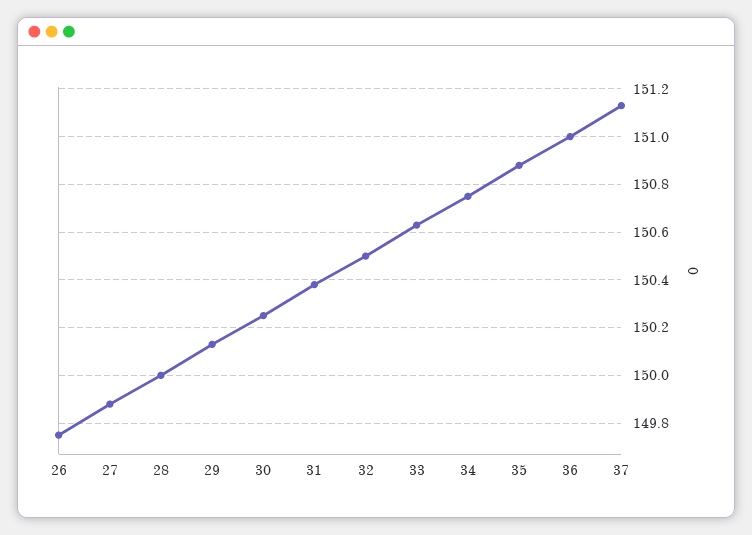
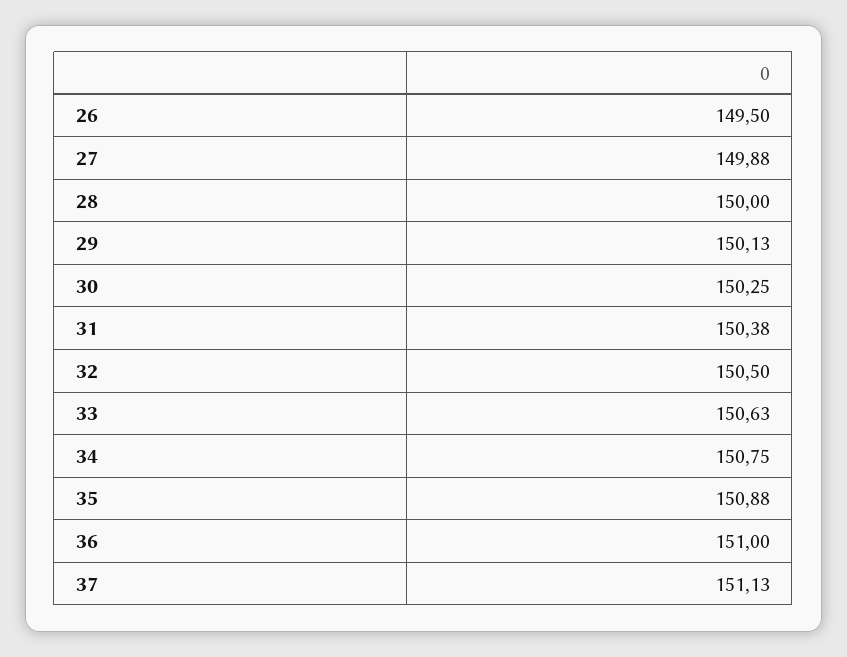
  {
-   "26": 149.75,
+   "26": 149.5,
    "27": 149.88,
    "28": 150,
    "29": 150.13,
    "30": 150.25,
    "31": 150.38,
    "32": 150.5,
    "33": 150.63,
    "34": 150.75,
    "35": 150.88,
    "36": 151,
    "37": 151.13
  }

